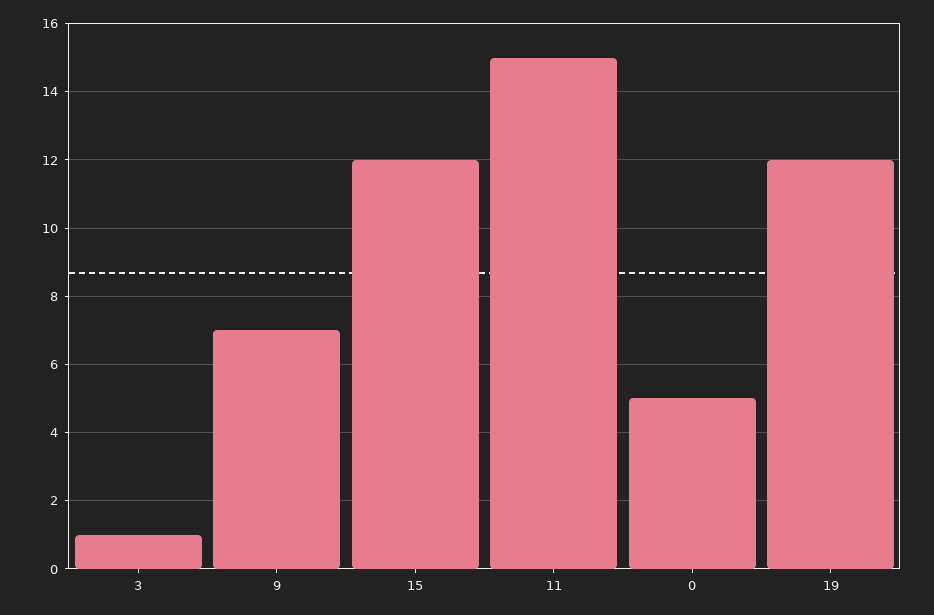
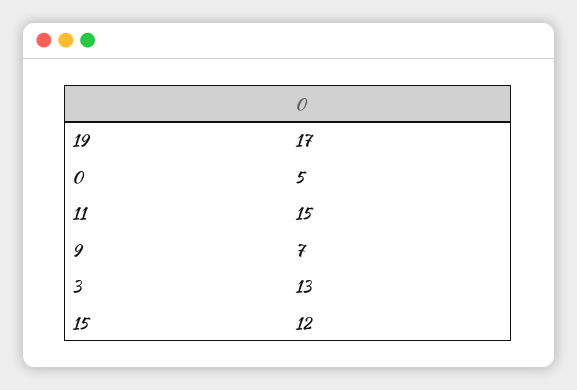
  {
-   "3": 1,
+   "3": 13,
    "9": 7,
    "15": 12,
    "11": 15,
    "0": 5,
-   "19": 12
+   "19": 17
  }

